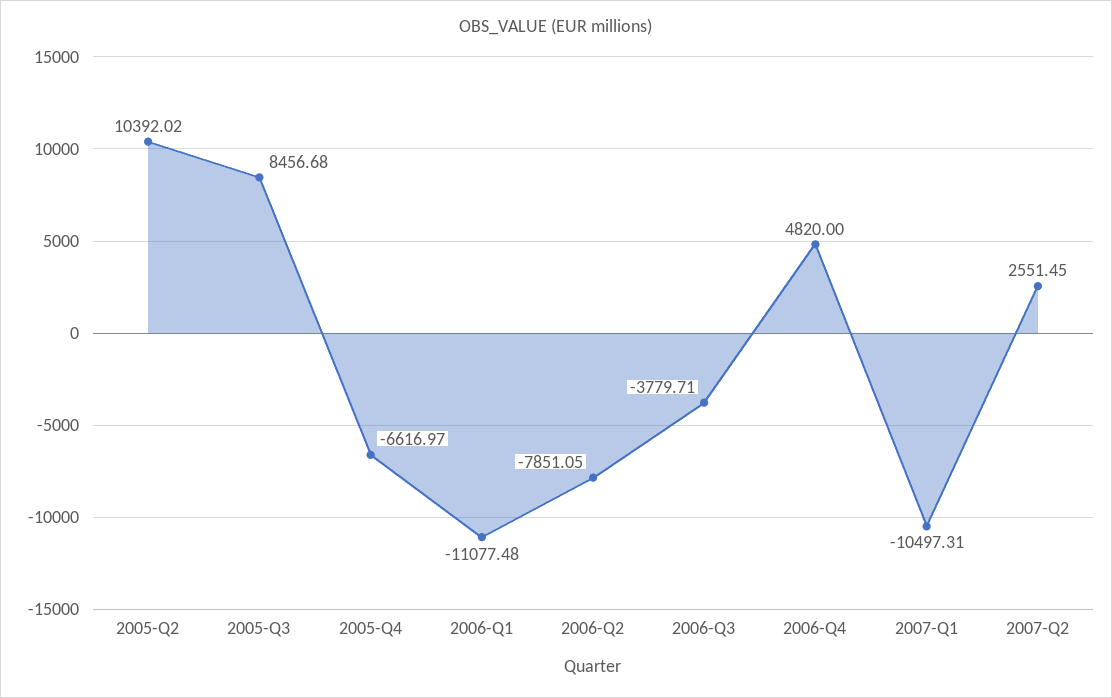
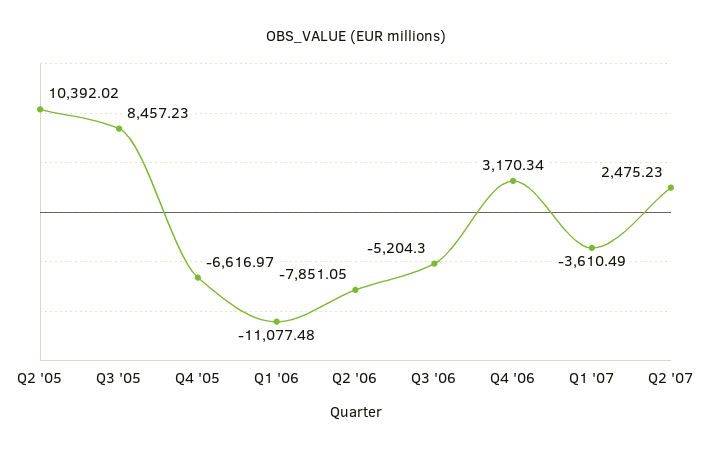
  {
    "2005-Q2": 10392.02,
-   "2005-Q3": 8456.68,
+   "2005-Q3": 8457.23,
    "2005-Q4": -6616.97,
    "2006-Q1": -11077.48,
    "2006-Q2": -7851.05,
-   "2006-Q3": -3779.71,
+   "2006-Q3": -5204.3,
-   "2006-Q4": 4820,
+   "2006-Q4": 3170.34,
-   "2007-Q1": -10497.31,
+   "2007-Q1": -3610.49,
-   "2007-Q2": 2551.45
+   "2007-Q2": 2475.23
  }

